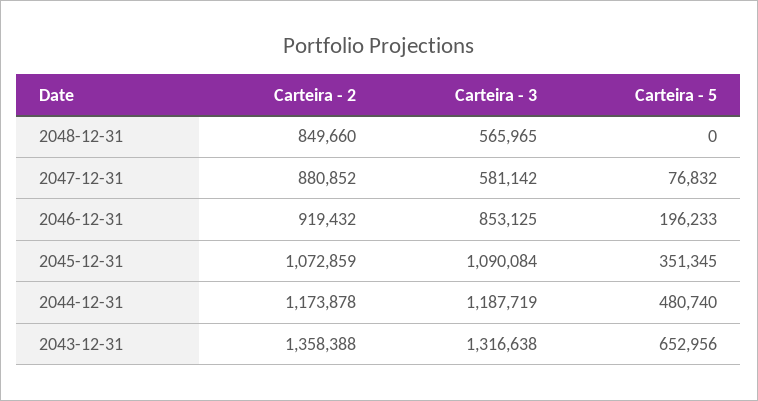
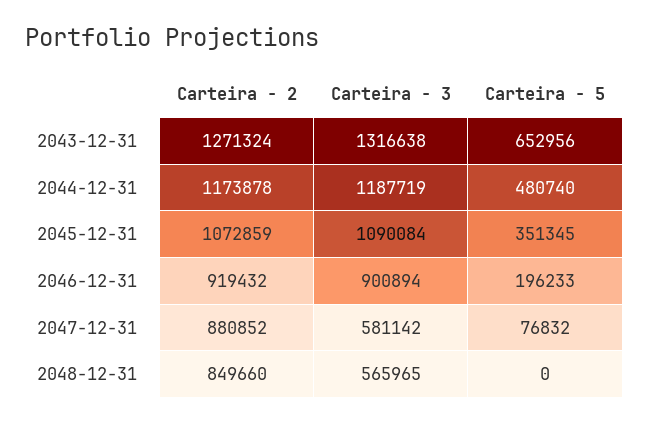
  {
    "Carteira - 2": {
      "2048-12-31": 849660,
      "2047-12-31": 880852,
      "2046-12-31": 919432,
      "2045-12-31": 1072859,
      "2044-12-31": 1173878,
-     "2043-12-31": 1358388
+     "2043-12-31": 1271324
    },
    "Carteira - 3": {
      "2048-12-31": 565965,
      "2047-12-31": 581142,
-     "2046-12-31": 853125,
+     "2046-12-31": 900894,
      "2045-12-31": 1090084,
      "2044-12-31": 1187719,
      "2043-12-31": 1316638
    },
    "Carteira - 5": {
      "2048-12-31": 0,
      "2047-12-31": 76832,
      "2046-12-31": 196233,
      "2045-12-31": 351345,
      "2044-12-31": 480740,
      "2043-12-31": 652956
    }
  }

